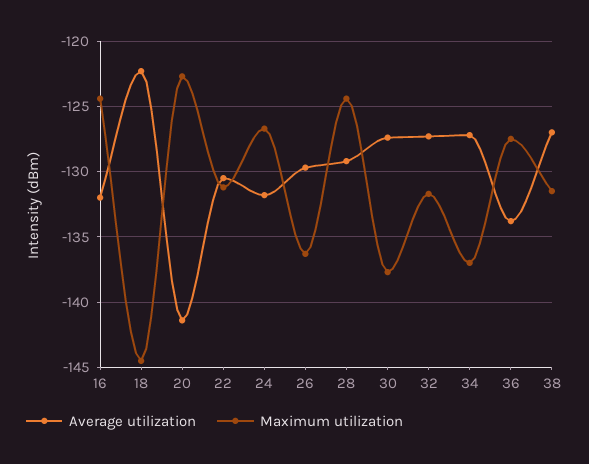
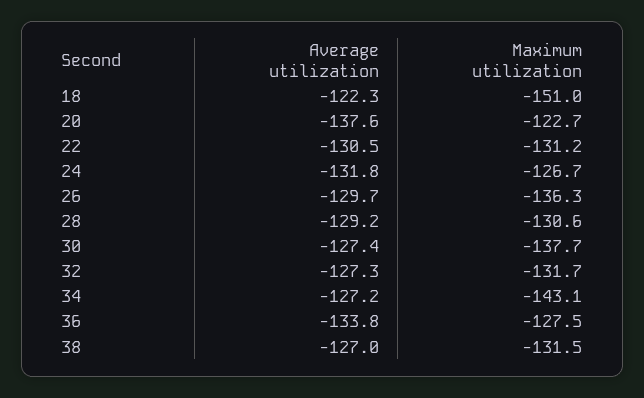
  {
    "Average utilization": {
-     "16": -132,
      "18": -122.3,
-     "20": -141.5,
+     "20": -137.6,
      "22": -130.5,
      "24": -131.8,
      "26": -129.7,
      "28": -129.2,
      "30": -127.4,
      "32": -127.3,
      "34": -127.2,
      "36": -133.8,
      "38": -127
    },
    "Maximum utilization": {
-     "16": -124.5,
-     "18": -144.5,
+     "18": -151,
      "20": -122.7,
      "22": -131.2,
      "24": -126.7,
      "26": -136.3,
-     "28": -124.5,
+     "28": -130.6,
      "30": -137.7,
      "32": -131.7,
-     "34": -137,
+     "34": -143.1,
      "36": -127.5,
      "38": -131.5
    }
  }

